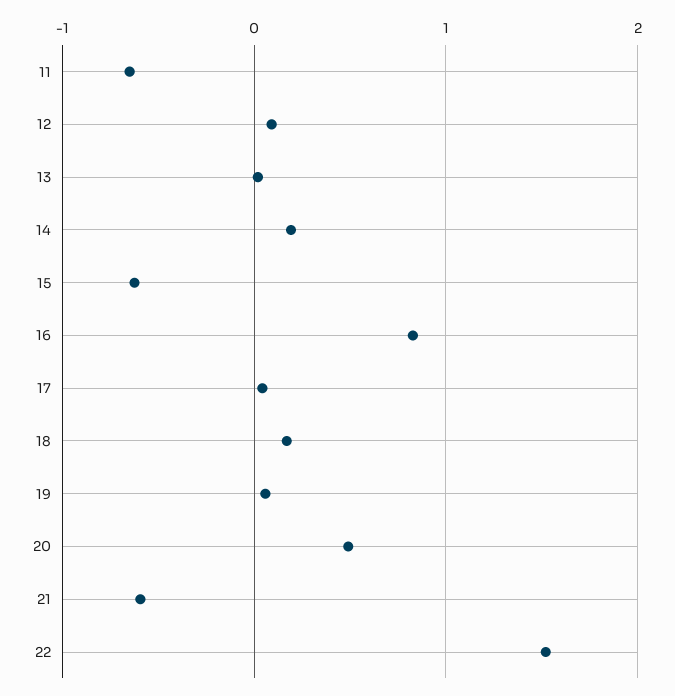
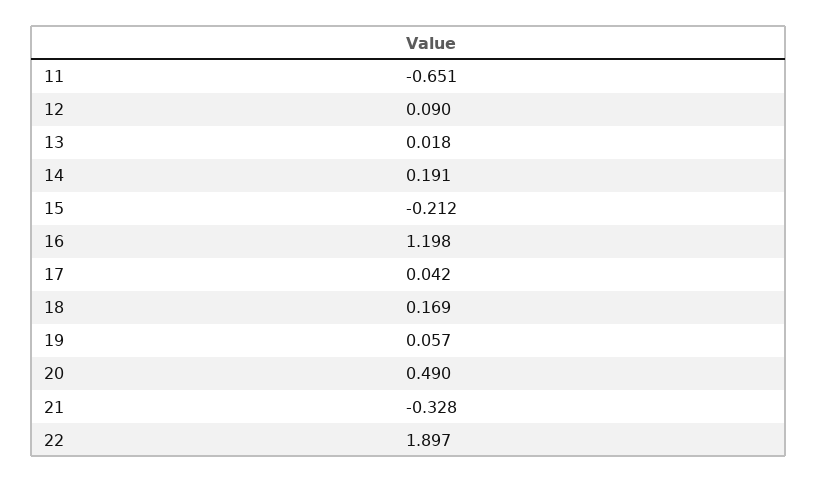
  {
    "11": -0.651,
    "12": 0.09,
    "13": 0.018,
    "14": 0.191,
-   "15": -0.6,
+   "15": -0.212,
-   "16": 0.8,
+   "16": 1.198,
    "17": 0.042,
    "18": 0.169,
    "19": 0.057,
    "20": 0.49,
-   "21": -0.6,
+   "21": -0.328,
-   "22": 1.5
+   "22": 1.897
  }

